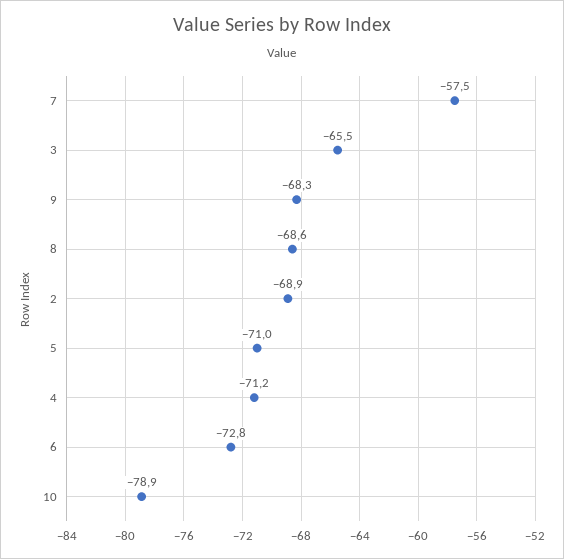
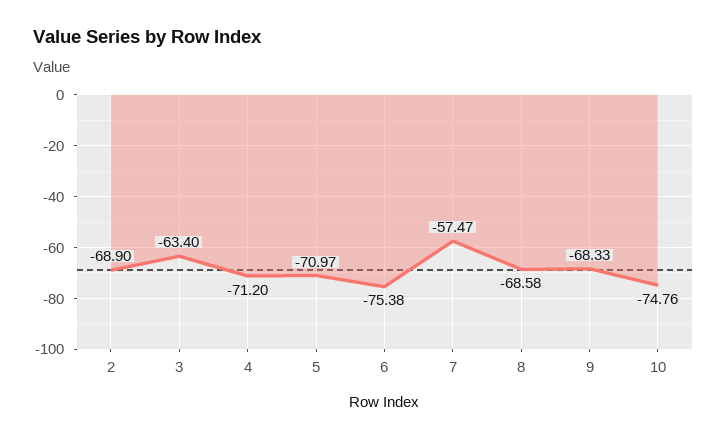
  {
    "7": -57.47,
-   "3": -65.5,
+   "3": -63.4,
    "9": -68.33,
    "8": -68.58,
    "2": -68.9,
    "5": -70.97,
    "4": -71.2,
-   "6": -72.8,
+   "6": -75.38,
-   "10": -78.9
+   "10": -74.76
  }

